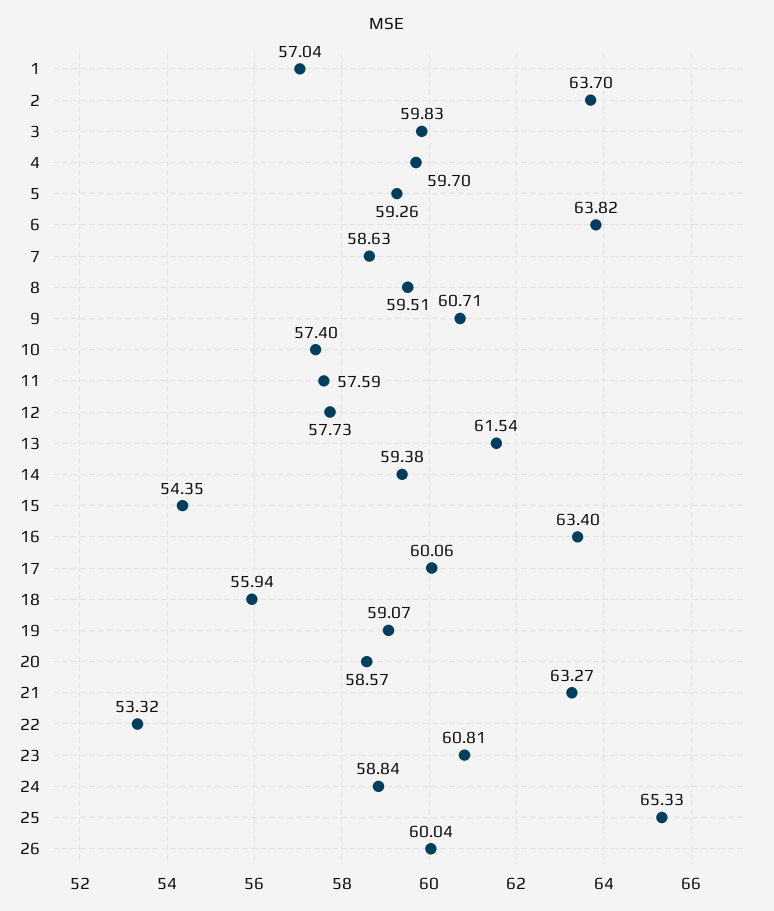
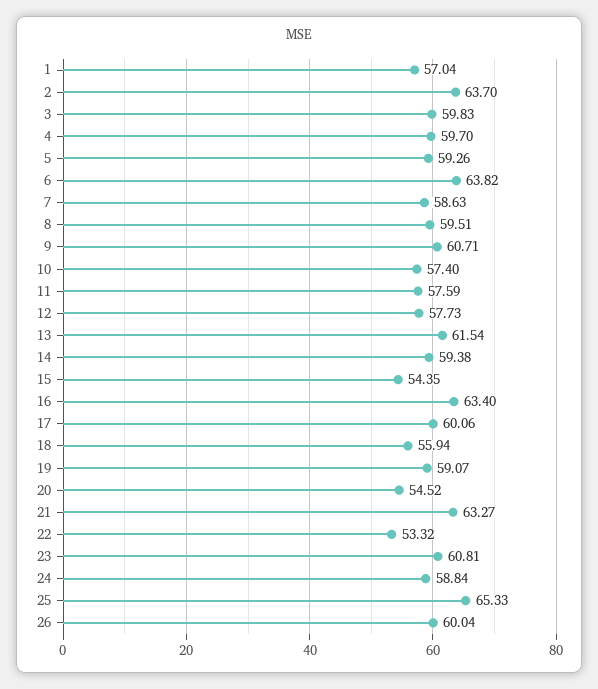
  {
    "1": 57.04,
    "2": 63.7,
    "3": 59.83,
    "4": 59.7,
    "5": 59.26,
    "6": 63.82,
    "7": 58.63,
    "8": 59.51,
    "9": 60.71,
    "10": 57.4,
    "11": 57.59,
    "12": 57.73,
    "13": 61.54,
    "14": 59.38,
    "15": 54.35,
    "16": 63.4,
    "17": 60.06,
    "18": 55.94,
    "19": 59.07,
-   "20": 58.57,
+   "20": 54.52,
    "21": 63.27,
    "22": 53.32,
    "23": 60.81,
    "24": 58.84,
    "25": 65.33,
    "26": 60.04
  }

